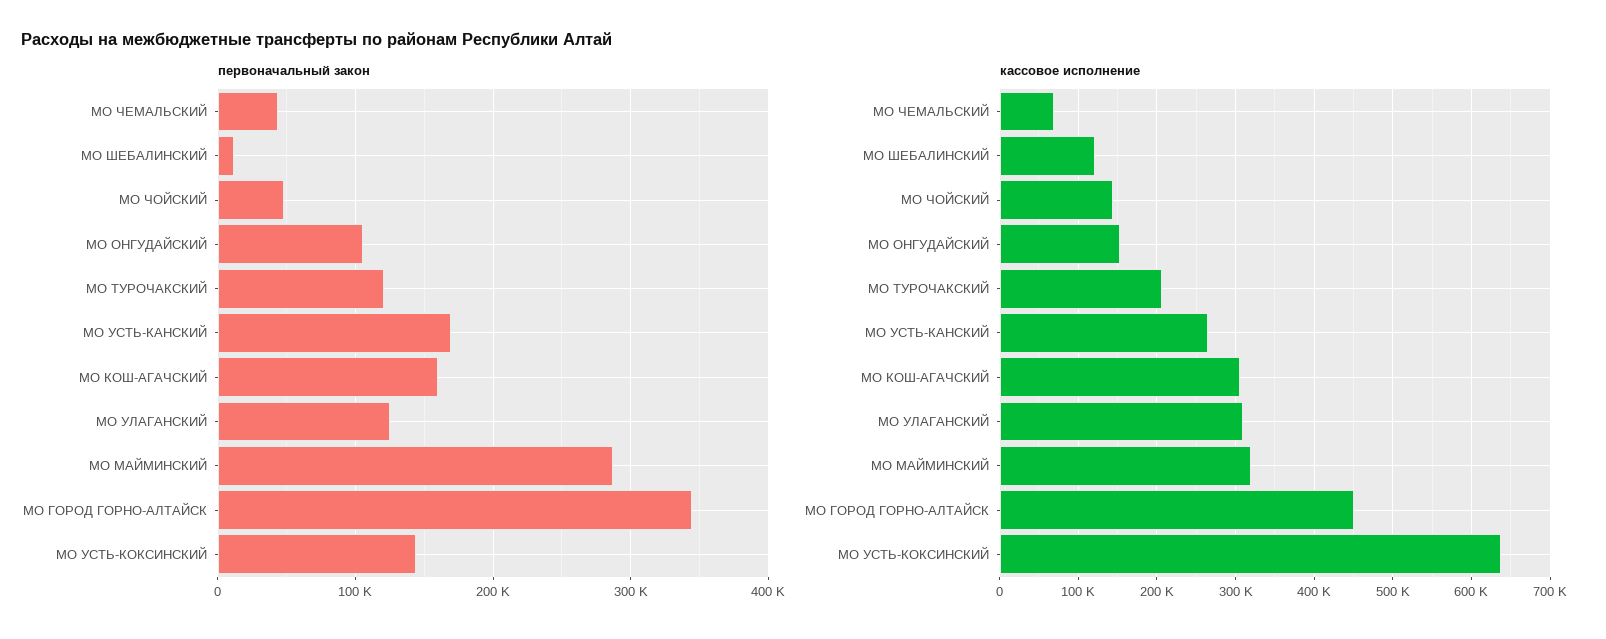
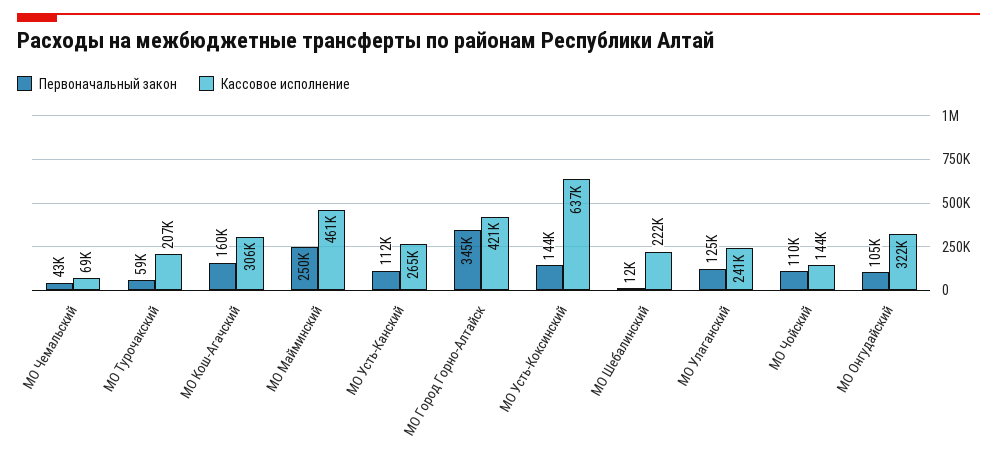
  {
    "первоначальный закон": {
      "МО ЧЕМАЛЬСКИЙ": 43000,
      "МО ШЕБАЛИНСКИЙ": 12000,
-     "МО ЧОЙСКИЙ": 50000,
+     "МО ЧОЙСКИЙ": 110000,
      "МО ОНГУДАЙСКИЙ": 105000,
-     "МО ТУРОЧАКСКИЙ": 120000,
+     "МО ТУРОЧАКСКИЙ": 59000,
-     "МО УСТЬ-КАНСКИЙ": 170000,
+     "МО УСТЬ-КАНСКИЙ": 112000,
      "МО КОШ-АГАЧСКИЙ": 160000,
      "МО УЛАГАНСКИЙ": 125000,
-     "МО МАЙМИНСКИЙ": 290000,
+     "МО МАЙМИНСКИЙ": 250000,
      "МО ГОРОД ГОРНО-АЛТАЙСК": 345000,
      "МО УСТЬ-КОКСИНСКИЙ": 144000
    },
    "кассовое исполнение": {
      "МО ЧЕМАЛЬСКИЙ": 69000,
-     "МО ШЕБАЛИНСКИЙ": 120000,
+     "МО ШЕБАЛИНСКИЙ": 222000,
      "МО ЧОЙСКИЙ": 144000,
-     "МО ОНГУДАЙСКИЙ": 150000,
+     "МО ОНГУДАЙСКИЙ": 322000,
      "МО ТУРОЧАКСКИЙ": 207000,
      "МО УСТЬ-КАНСКИЙ": 265000,
      "МО КОШ-АГАЧСКИЙ": 306000,
-     "МО УЛАГАНСКИЙ": 310000,
+     "МО УЛАГАНСКИЙ": 241000,
-     "МО МАЙМИНСКИЙ": 320000,
+     "МО МАЙМИНСКИЙ": 461000,
-     "МО ГОРОД ГОРНО-АЛТАЙСК": 450000,
+     "МО ГОРОД ГОРНО-АЛТАЙСК": 421000,
      "МО УСТЬ-КОКСИНСКИЙ": 637000
    }
  }

